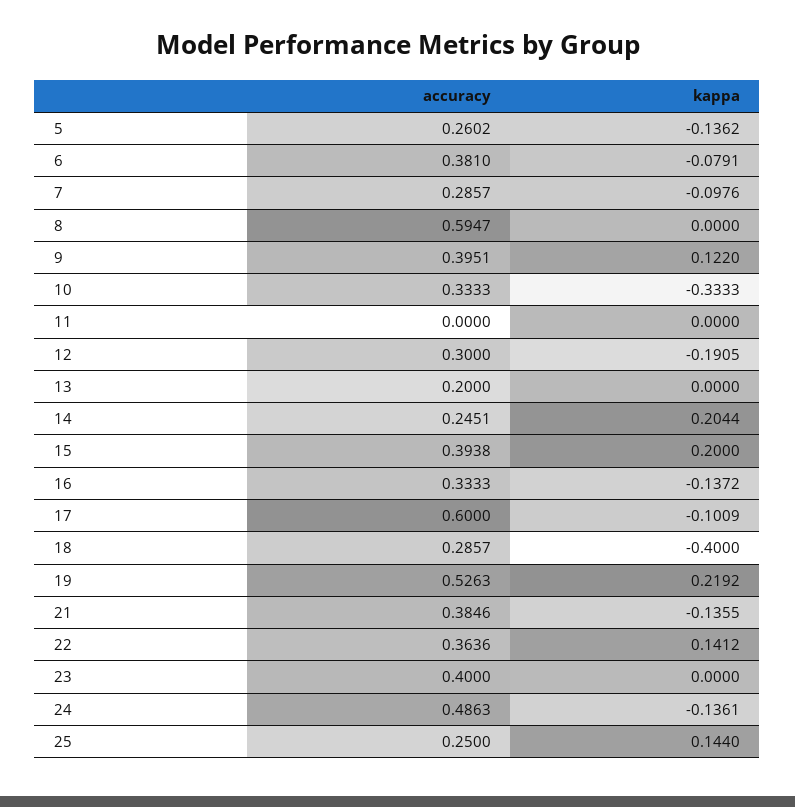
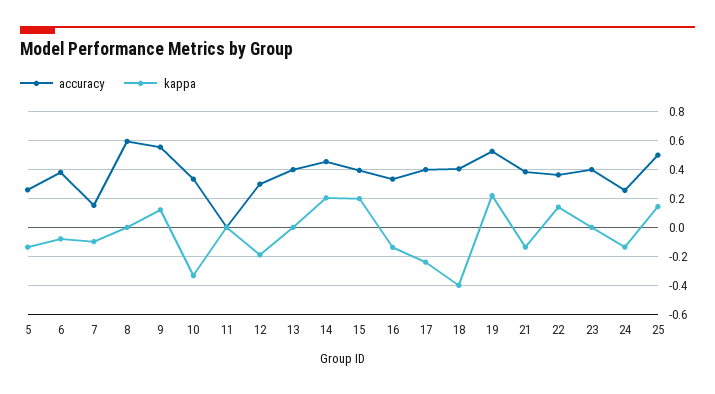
  {
    "accuracy": {
      "5": 0.2602,
      "6": 0.381,
-     "7": 0.2857,
+     "7": 0.15,
      "8": 0.5947,
-     "9": 0.3951,
+     "9": 0.55,
      "10": 0.3333,
      "11": 0,
      "12": 0.3,
-     "13": 0.2,
+     "13": 0.4,
-     "14": 0.2451,
+     "14": 0.45,
      "15": 0.3938,
      "16": 0.3333,
-     "17": 0.6,
+     "17": 0.4,
-     "18": 0.2857,
+     "18": 0.4,
      "19": 0.5263,
      "21": 0.3846,
      "22": 0.3636,
      "23": 0.4,
-     "24": 0.4863,
+     "24": 0.25,
-     "25": 0.25
+     "25": 0.5
    },
    "kappa": {
      "5": -0.1362,
      "6": -0.0791,
      "7": -0.0976,
      "8": 0,
      "9": 0.122,
      "10": -0.3333,
      "11": 0,
      "12": -0.1905,
      "13": 0,
      "14": 0.2044,
      "15": 0.2,
      "16": -0.1372,
-     "17": -0.1009,
+     "17": -0.25,
      "18": -0.4,
      "19": 0.2192,
      "21": -0.1355,
      "22": 0.1412,
      "23": 0,
      "24": -0.1361,
      "25": 0.144
    }
  }

